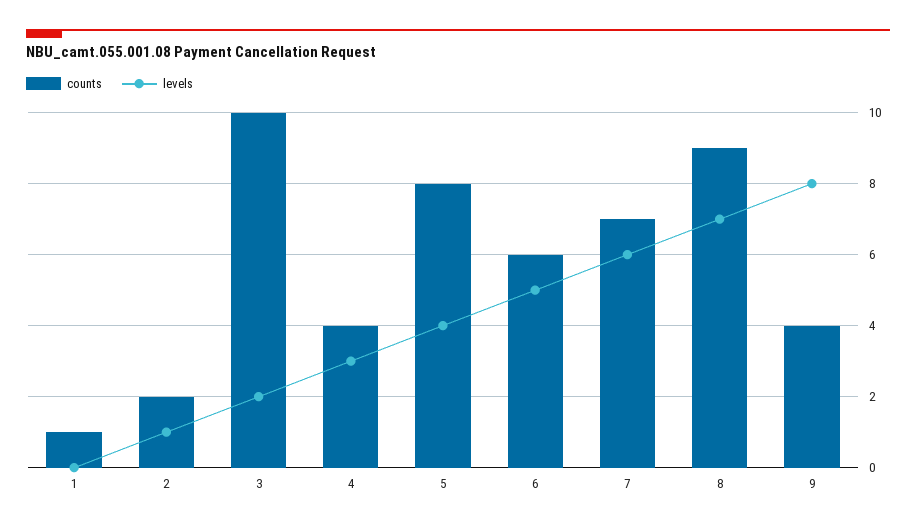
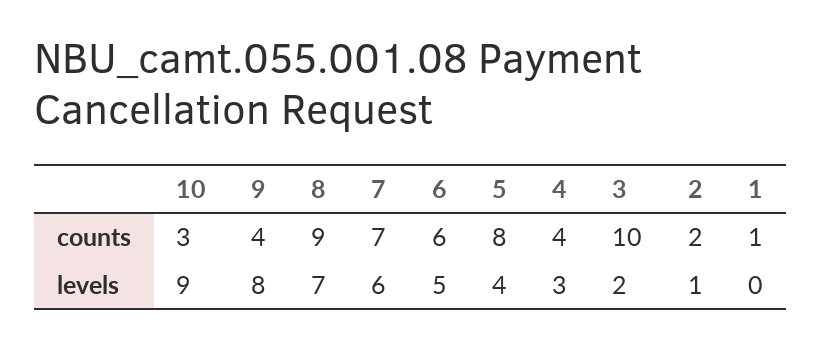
  {
    "counts": {
      "1": 1,
      "2": 2,
      "3": 10,
      "4": 4,
      "5": 8,
      "6": 6,
      "7": 7,
      "8": 9,
-     "9": 4
+     "9": 4,
+     "10": 3
    },
    "levels": {
      "1": 0,
      "2": 1,
      "3": 2,
      "4": 3,
      "5": 4,
      "6": 5,
      "7": 6,
      "8": 7,
-     "9": 8
+     "9": 8,
+     "10": 9
    }
  }

